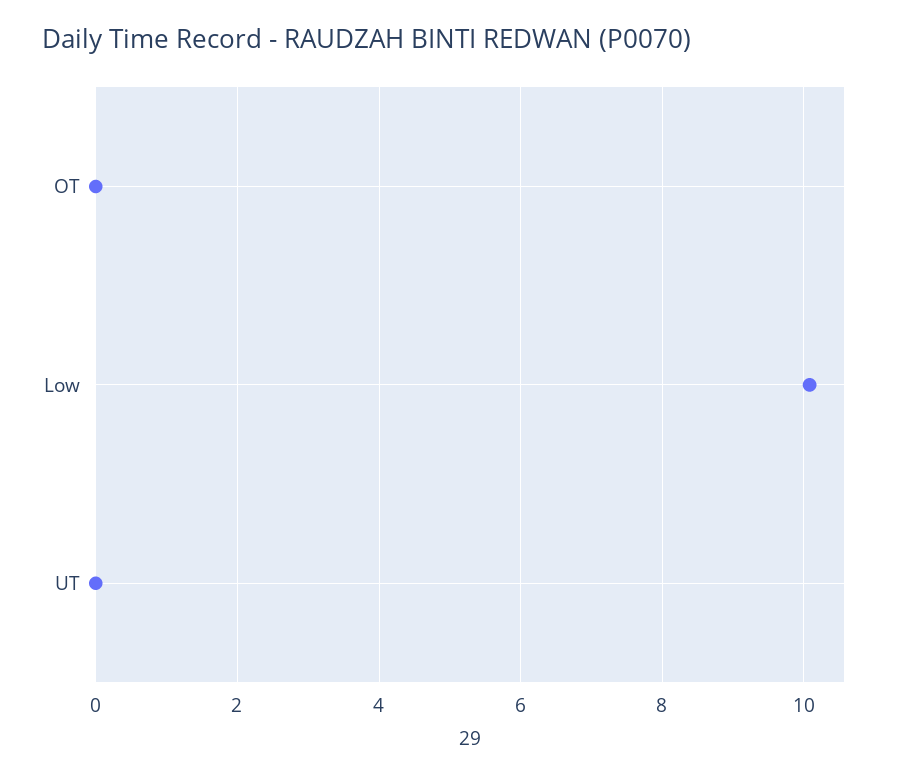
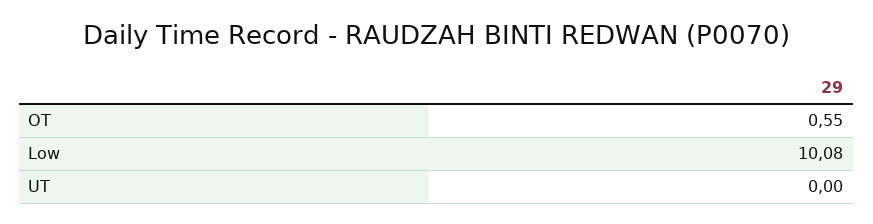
  {
-   "OT": 0,
+   "OT": 0.55,
    "Low": 10.08,
    "UT": 0
  }

